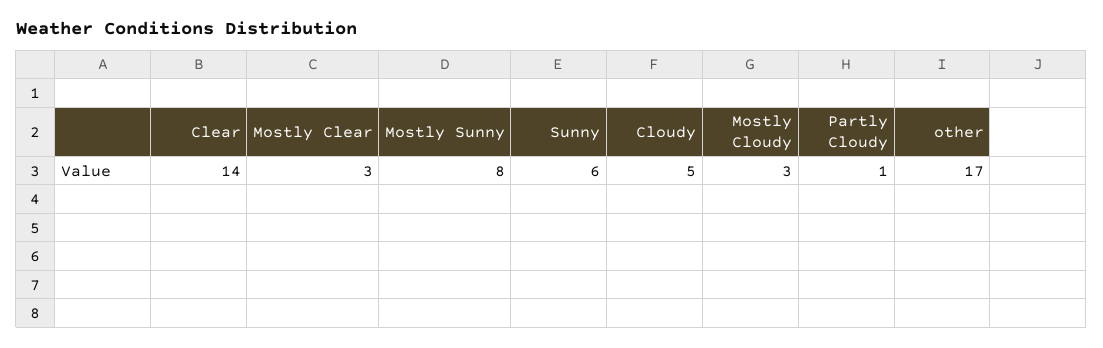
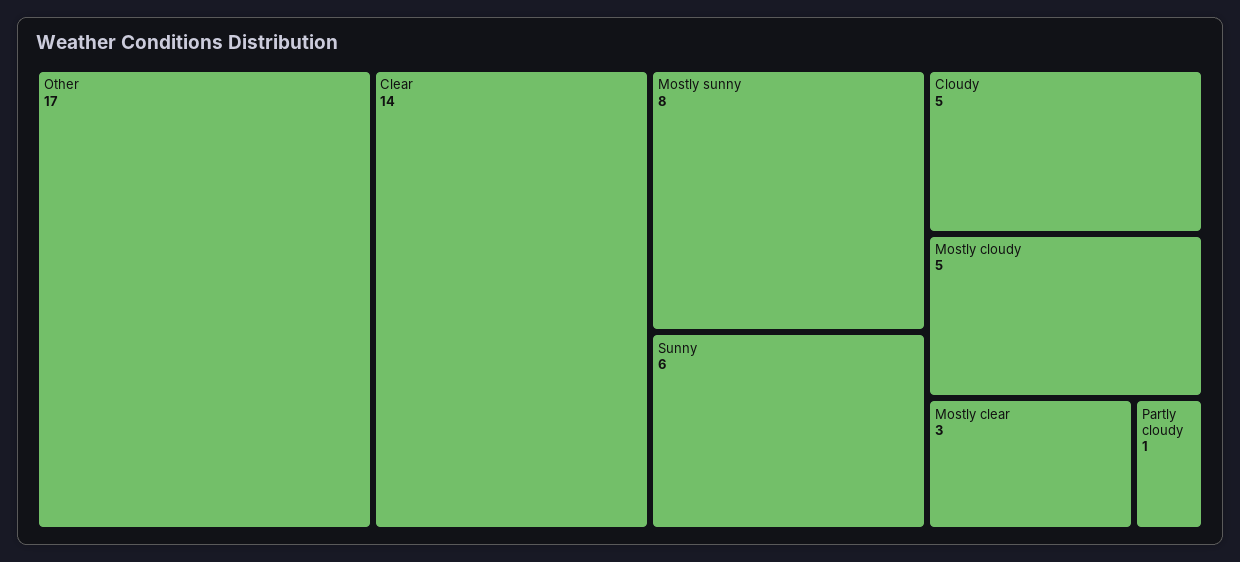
  {
    "Clear": 14,
    "Mostly Clear": 3,
    "Mostly Sunny": 8,
    "Sunny": 6,
    "Cloudy": 5,
-   "Mostly Cloudy": 3,
+   "Mostly Cloudy": 5,
    "Partly Cloudy": 1,
    "other": 17
  }

